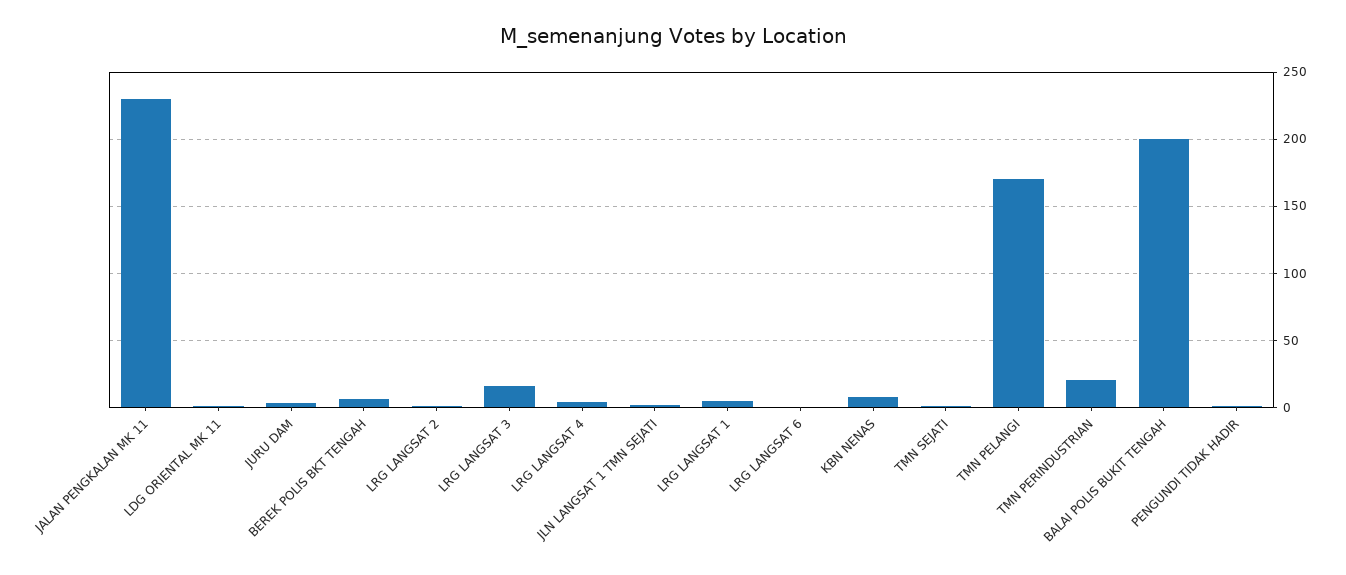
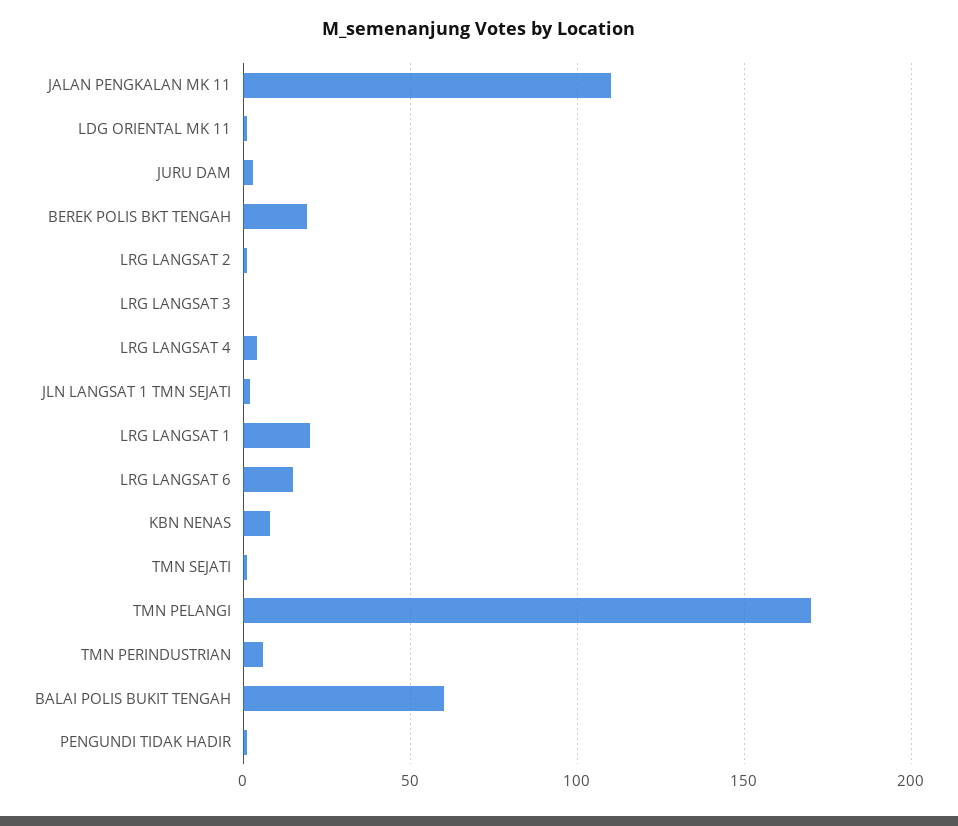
  {
-   "JALAN PENGKALAN MK 11": 230,
+   "JALAN PENGKALAN MK 11": 110,
    "LDG ORIENTAL MK 11": 0,
    "JURU DAM": 5,
-   "BEREK POLIS BKT TENGAH": 5,
+   "BEREK POLIS BKT TENGAH": 20,
    "LRG LANGSAT 2": 0,
-   "LRG LANGSAT 3": 15,
+   "LRG LANGSAT 3": 0,
    "LRG LANGSAT 4": 5,
    "JLN LANGSAT 1 TMN SEJATI": 0,
-   "LRG LANGSAT 1": 5,
+   "LRG LANGSAT 1": 20,
-   "LRG LANGSAT 6": 0,
+   "LRG LANGSAT 6": 15,
    "KBN NENAS": 10,
    "TMN SEJATI": 0,
    "TMN PELANGI": 170,
-   "TMN PERINDUSTRIAN": 20,
+   "TMN PERINDUSTRIAN": 5,
-   "BALAI POLIS BUKIT TENGAH": 200,
+   "BALAI POLIS BUKIT TENGAH": 60,
    "PENGUNDI TIDAK HADIR": 0
  }

